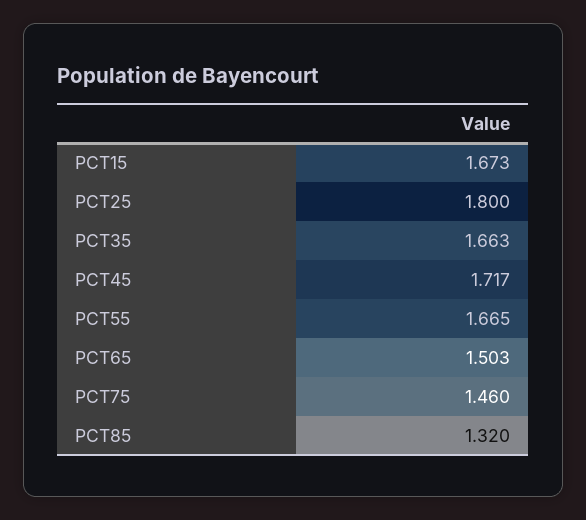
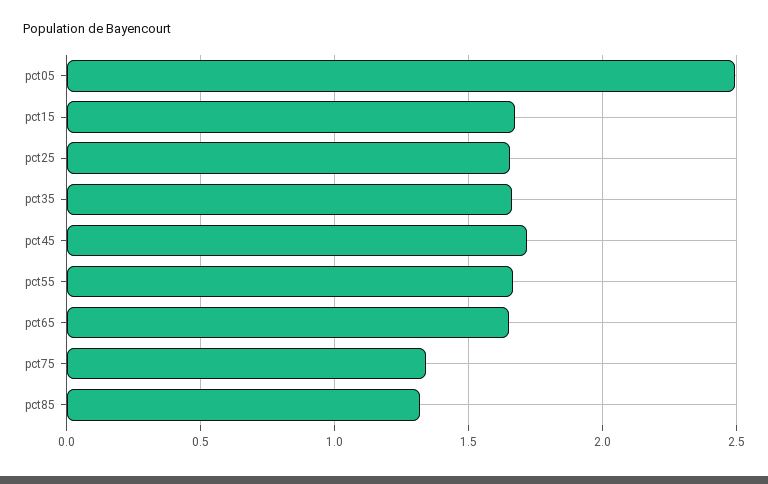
  {
    "PCT15": 1.673,
-   "PCT25": 1.8,
+   "PCT25": 1.65,
    "PCT35": 1.663,
    "PCT45": 1.717,
    "PCT55": 1.665,
-   "PCT65": 1.503,
+   "PCT65": 1.65,
-   "PCT75": 1.46,
+   "PCT75": 1.35,
-   "PCT85": 1.32
+   "PCT85": 1.32,
+   "pct05": 2.5
  }

